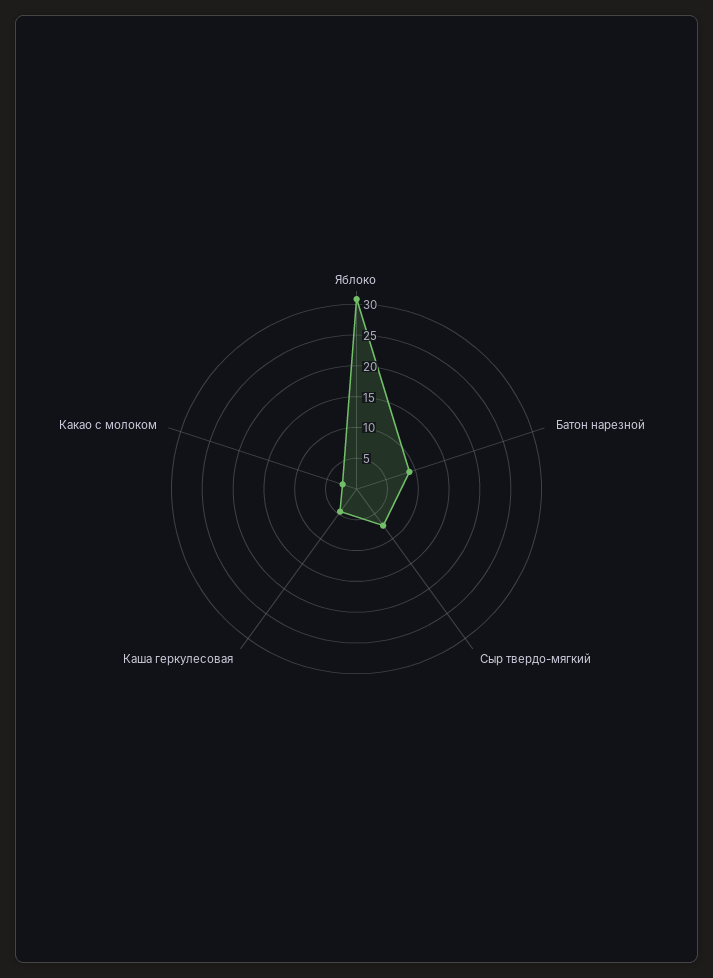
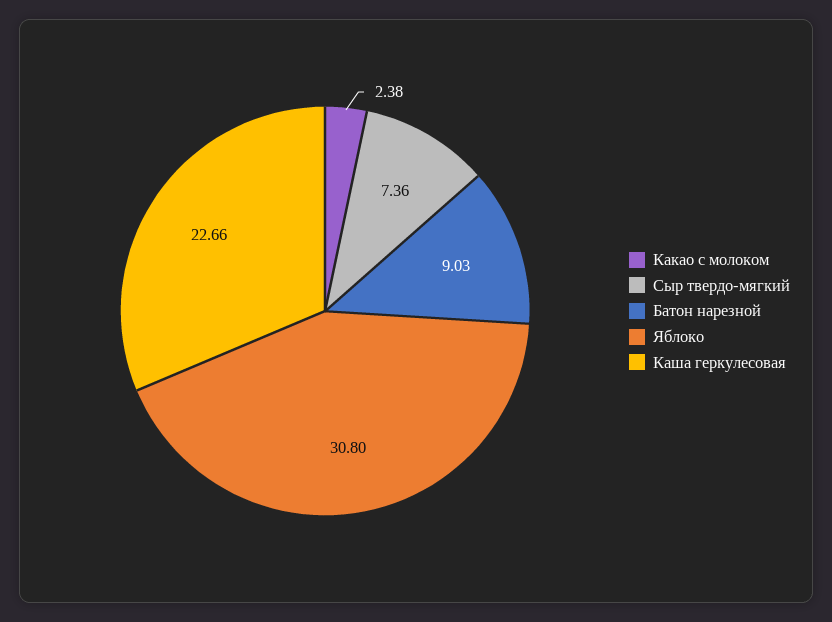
  {
    "Яблоко": 30.8,
    "Батон нарезной": 9.03,
    "Сыр твердо-мягкий": 7.36,
-   "Каша геркулесовая": 5,
+   "Каша геркулесовая": 22.66,
    "Какао с молоком": 2.38
  }

